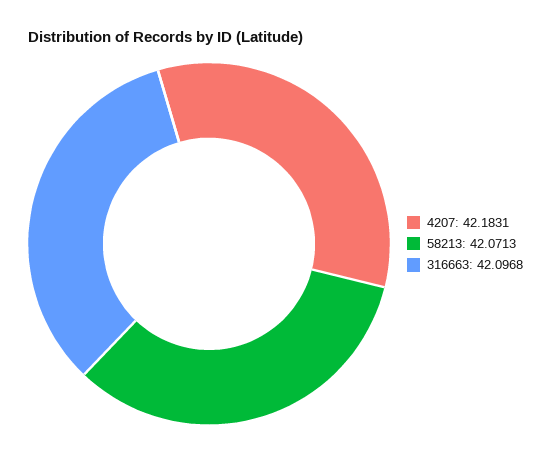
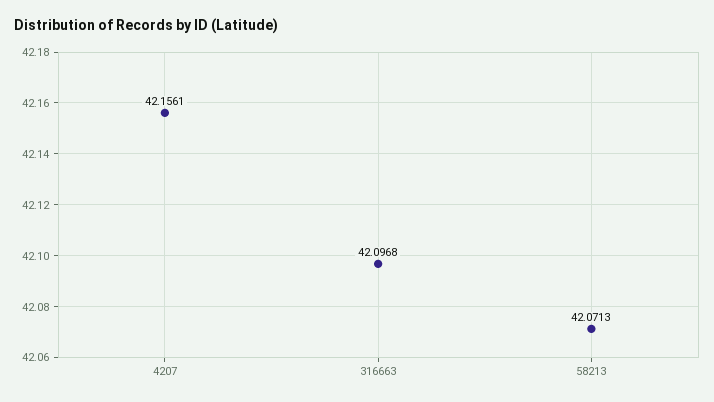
  {
-   "4207": 42.1831,
+   "4207": 42.1561,
    "58213": 42.0713,
    "316663": 42.0968
  }

